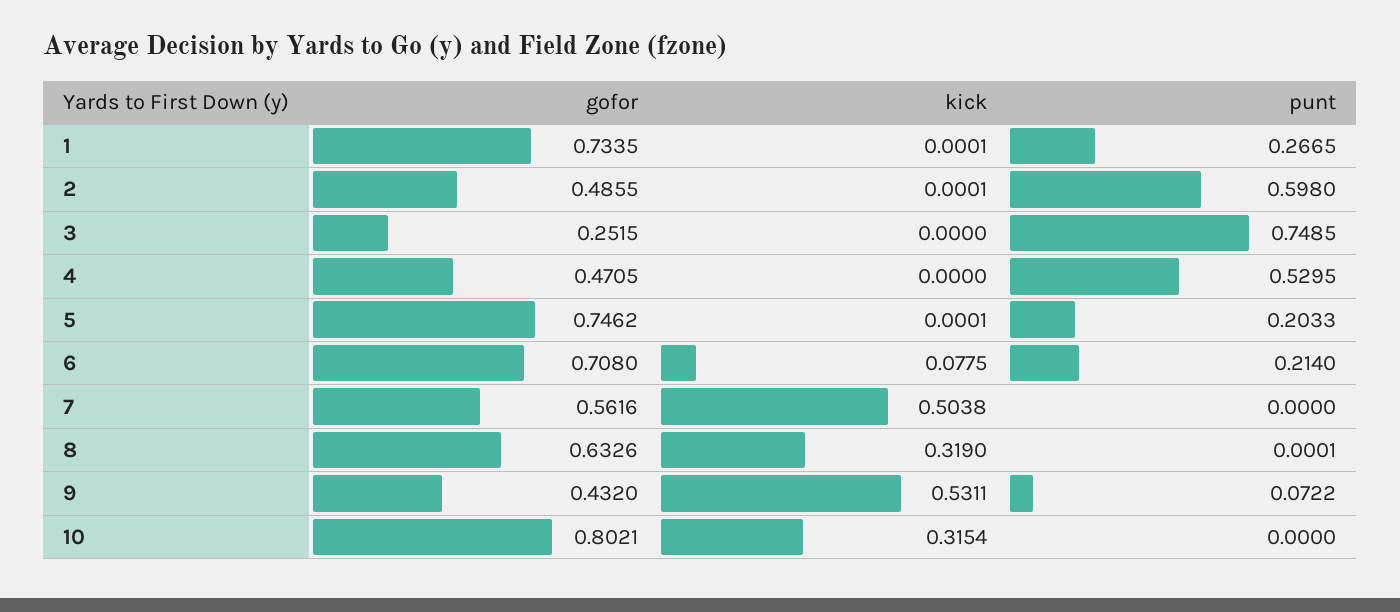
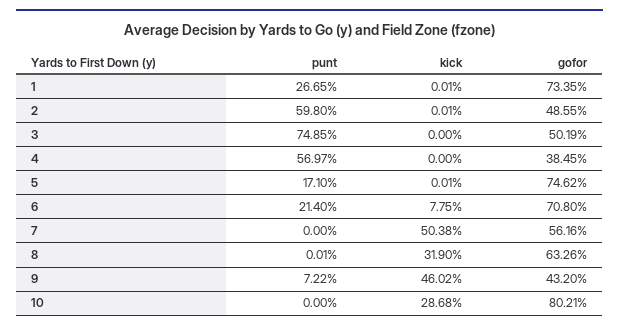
  {
    "gofor": {
      "1": 0.7335,
      "2": 0.4855,
-     "3": 0.2515,
+     "3": 0.5019,
-     "4": 0.4705,
+     "4": 0.3845,
      "5": 0.7462,
      "6": 0.708,
      "7": 0.5616,
      "8": 0.6326,
      "9": 0.432,
      "10": 0.8021
    },
    "kick": {
      "1": 0.0001,
      "2": 0.0001,
      "3": 0,
      "4": 0,
      "5": 0.0001,
      "6": 0.0775,
      "7": 0.5038,
      "8": 0.319,
-     "9": 0.5311,
+     "9": 0.4602,
-     "10": 0.3154
+     "10": 0.2868
    },
    "punt": {
      "1": 0.2665,
      "2": 0.598,
      "3": 0.7485,
-     "4": 0.5295,
+     "4": 0.5697,
-     "5": 0.2033,
+     "5": 0.171,
      "6": 0.214,
      "7": 0,
      "8": 0.0001,
      "9": 0.0722,
      "10": 0
    }
  }

